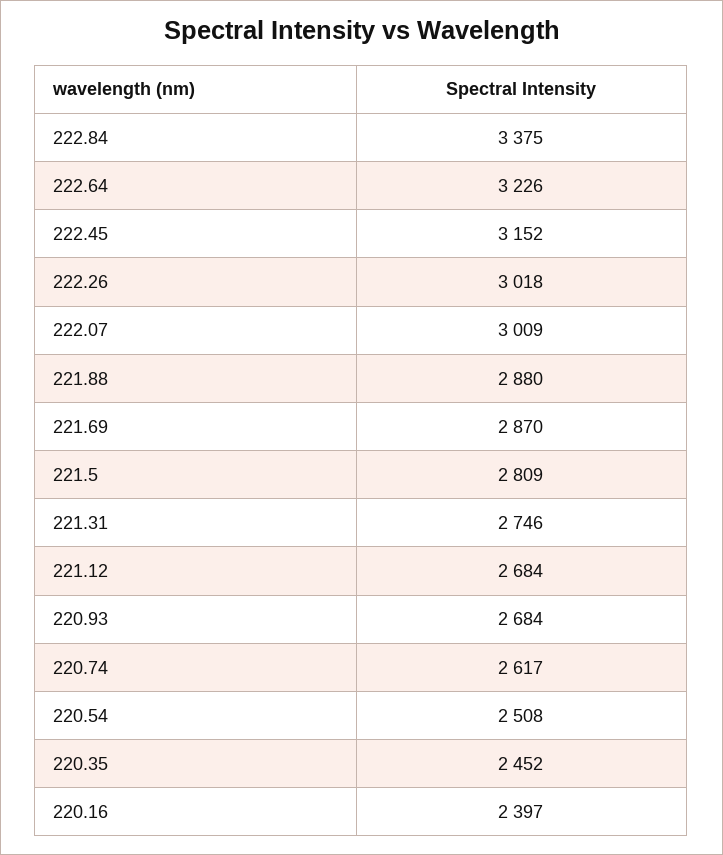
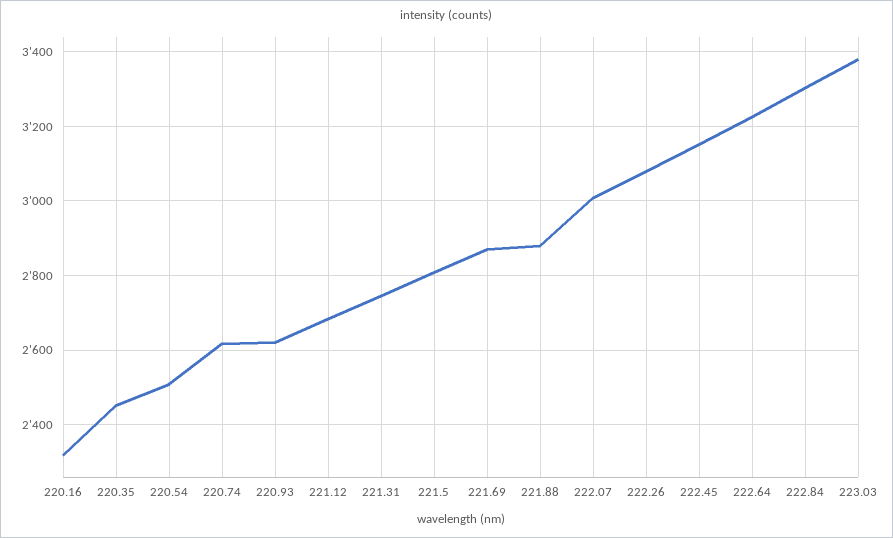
  {
-   "222.84": 3375,
+   "222.84": 3300,
    "222.64": 3226,
    "222.45": 3152,
-   "222.26": 3018,
+   "222.26": 3080,
    "222.07": 3009,
    "221.88": 2880,
    "221.69": 2870,
    "221.5": 2809,
    "221.31": 2746,
    "221.12": 2684,
-   "220.93": 2684,
+   "220.93": 2620,
    "220.74": 2617,
    "220.54": 2508,
    "220.35": 2452,
-   "220.16": 2397
+   "220.16": 2320,
+   "223.03": 3380
  }

